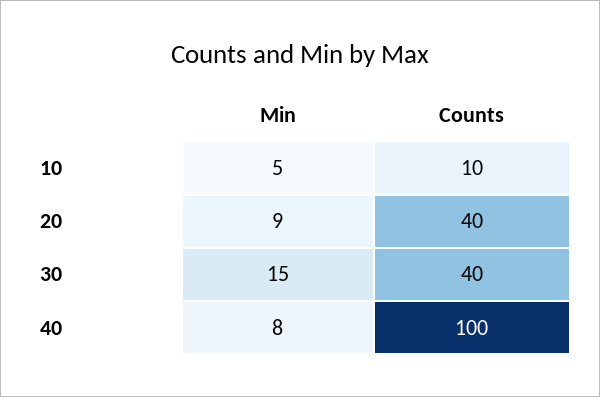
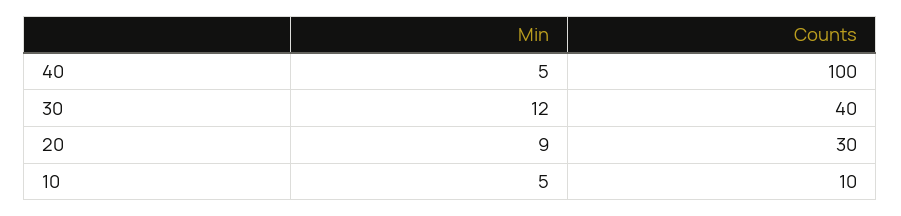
  {
    "Min": {
      "10": 5,
      "20": 9,
-     "30": 15,
+     "30": 12,
-     "40": 8
+     "40": 5
    },
    "Counts": {
      "10": 10,
-     "20": 40,
+     "20": 30,
      "30": 40,
      "40": 100
    }
  }

